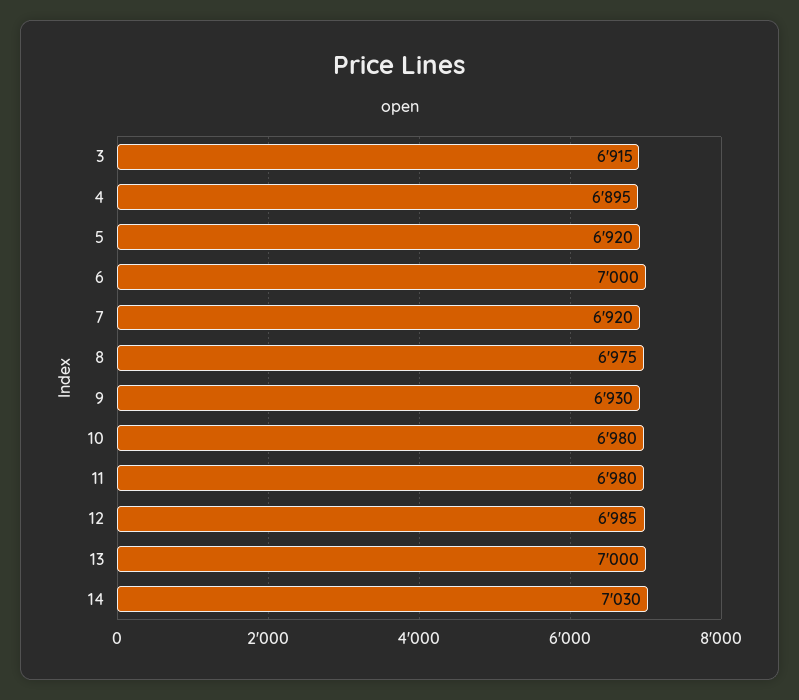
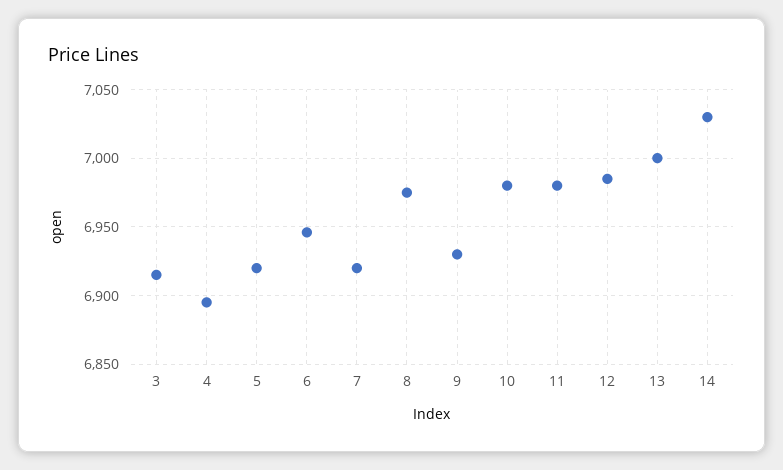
  {
    "3": 6915,
    "4": 6895,
    "5": 6920,
-   "6": 7000,
+   "6": 6945,
    "7": 6920,
    "8": 6975,
    "9": 6930,
    "10": 6980,
    "11": 6980,
    "12": 6985,
    "13": 7000,
    "14": 7030
  }

